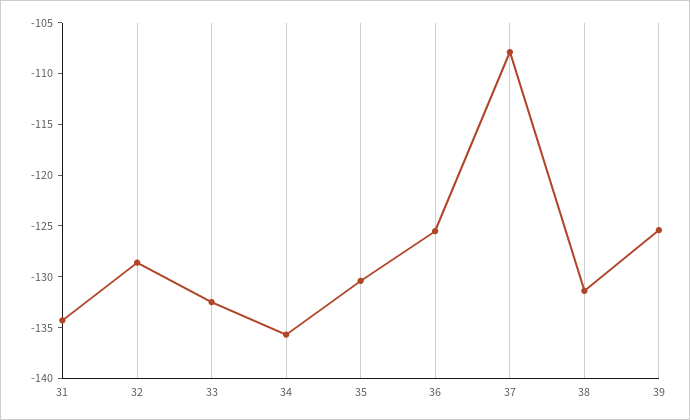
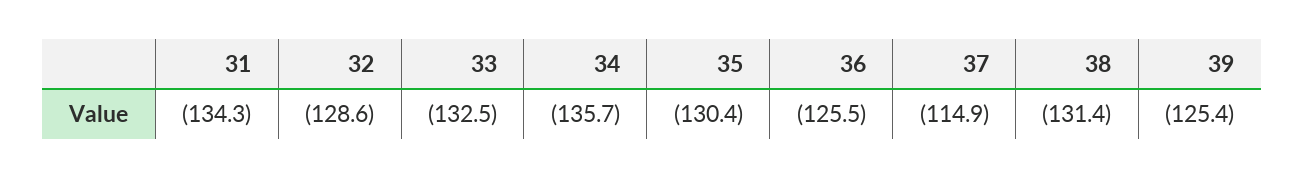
  {
    "31": -134.3,
    "32": -128.6,
    "33": -132.5,
    "34": -135.7,
    "35": -130.4,
    "36": -125.5,
-   "37": -108,
+   "37": -114.9,
    "38": -131.4,
    "39": -125.4
  }

